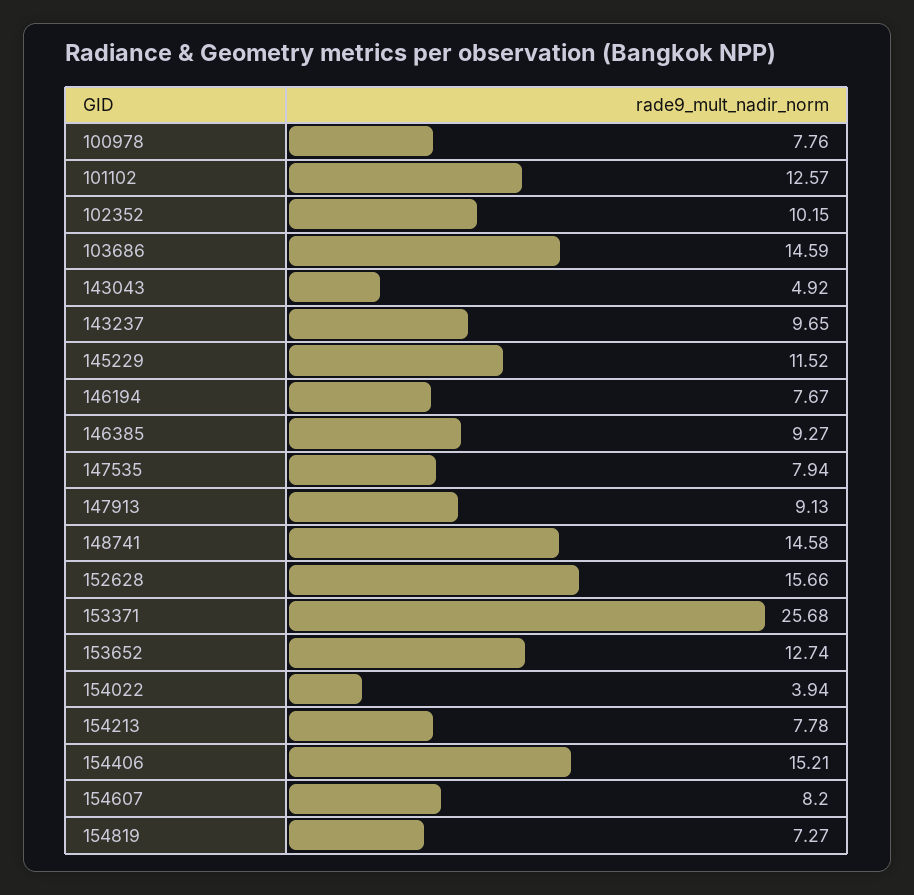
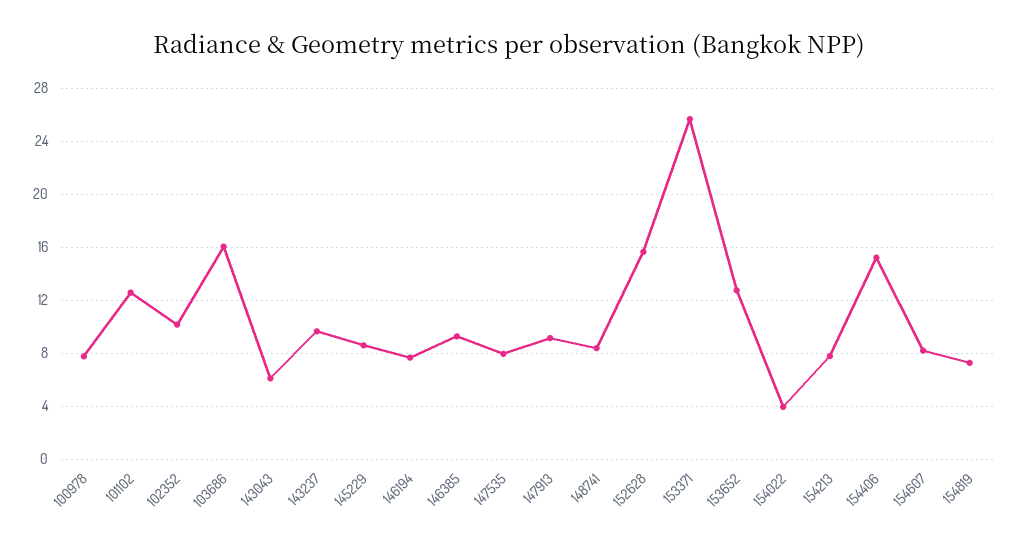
  {
    "100978": 7.76,
    "101102": 12.57,
    "102352": 10.15,
-   "103686": 14.59,
+   "103686": 16,
-   "143043": 4.92,
+   "143043": 6,
    "143237": 9.65,
-   "145229": 11.52,
+   "145229": 8.5,
    "146194": 7.67,
    "146385": 9.27,
    "147535": 7.94,
    "147913": 9.13,
-   "148741": 14.58,
+   "148741": 8.5,
    "152628": 15.66,
    "153371": 25.68,
    "153652": 12.74,
    "154022": 3.94,
    "154213": 7.78,
    "154406": 15.21,
    "154607": 8.2,
    "154819": 7.27
  }

